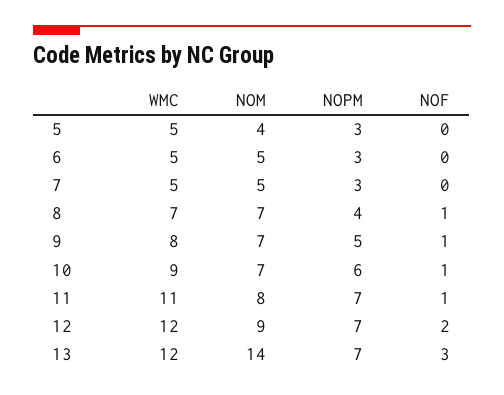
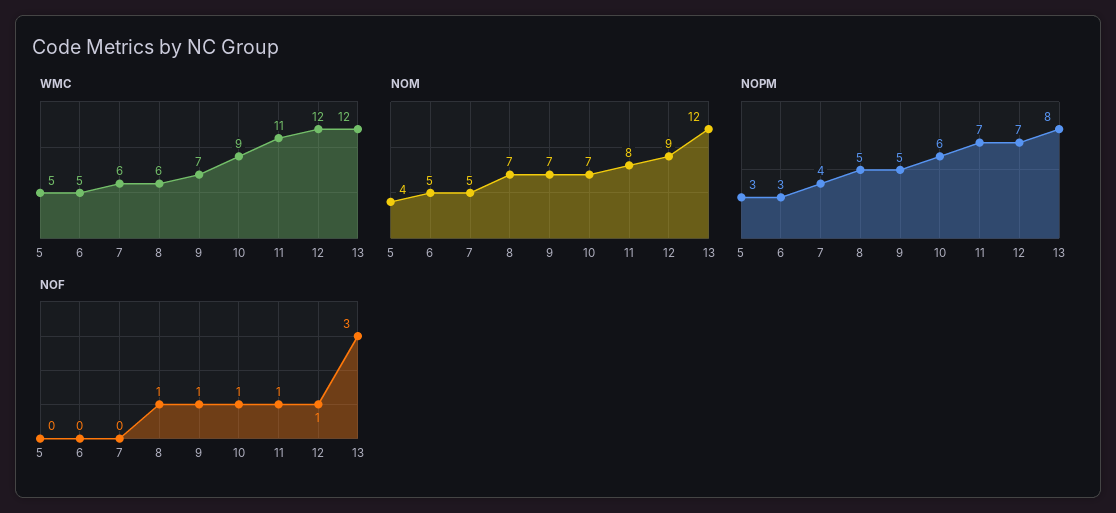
  {
    "WMC": {
      "5": 5,
      "6": 5,
-     "7": 5,
+     "7": 6,
-     "8": 7,
+     "8": 6,
-     "9": 8,
+     "9": 7,
      "10": 9,
      "11": 11,
      "12": 12,
      "13": 12
    },
    "NOM": {
      "5": 4,
      "6": 5,
      "7": 5,
      "8": 7,
      "9": 7,
      "10": 7,
      "11": 8,
      "12": 9,
-     "13": 14
+     "13": 12
    },
    "NOPM": {
      "5": 3,
      "6": 3,
-     "7": 3,
+     "7": 4,
-     "8": 4,
+     "8": 5,
      "9": 5,
      "10": 6,
      "11": 7,
      "12": 7,
-     "13": 7
+     "13": 8
    },
    "NOF": {
      "5": 0,
      "6": 0,
      "7": 0,
      "8": 1,
      "9": 1,
      "10": 1,
      "11": 1,
-     "12": 2,
+     "12": 1,
      "13": 3
    }
  }

